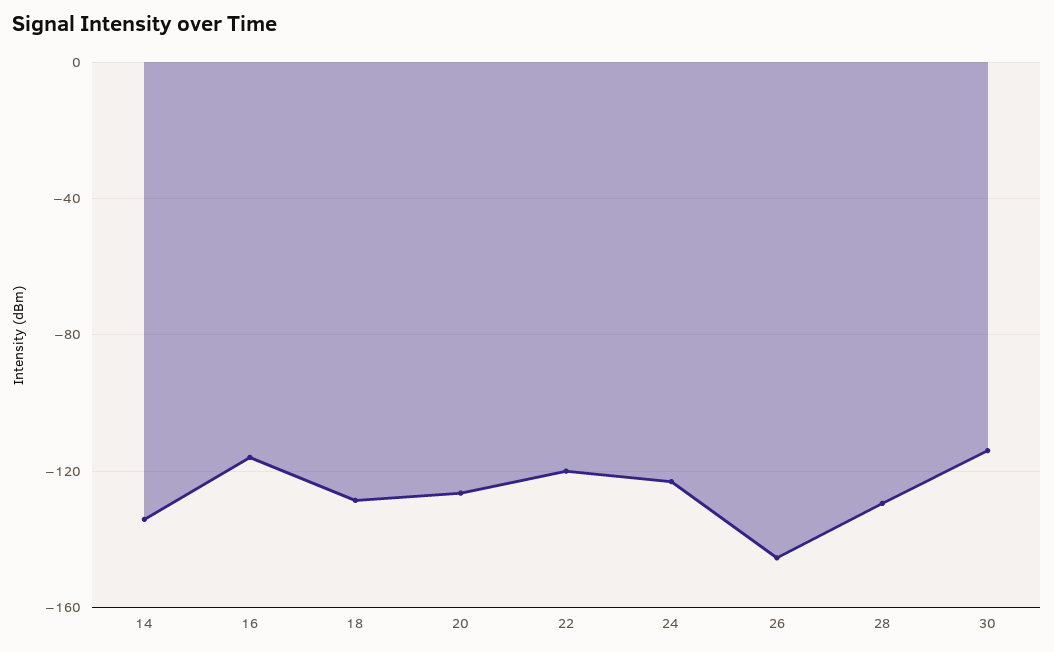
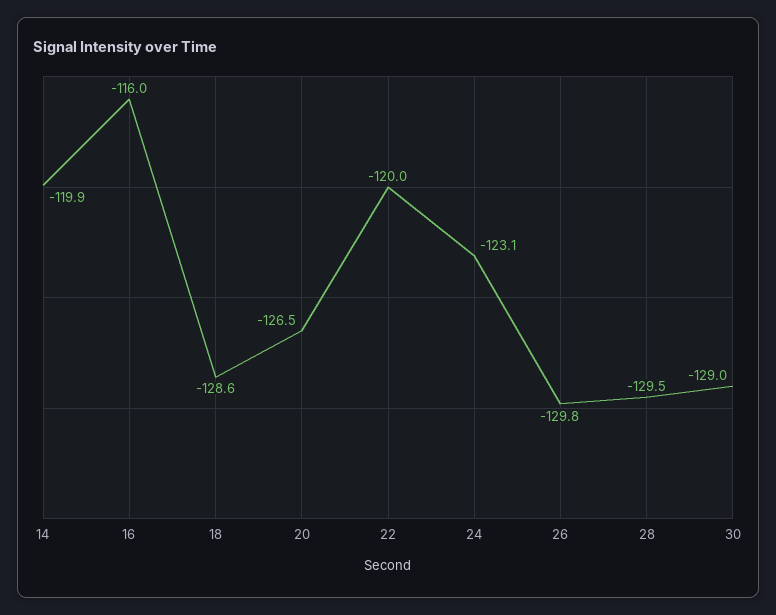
  {
-   "14": -135,
+   "14": -119.9,
    "16": -116,
    "18": -128.6,
    "20": -126.5,
    "22": -120,
    "24": -123.1,
-   "26": -145,
+   "26": -129.8,
    "28": -129.5,
-   "30": -115
+   "30": -129
  }

